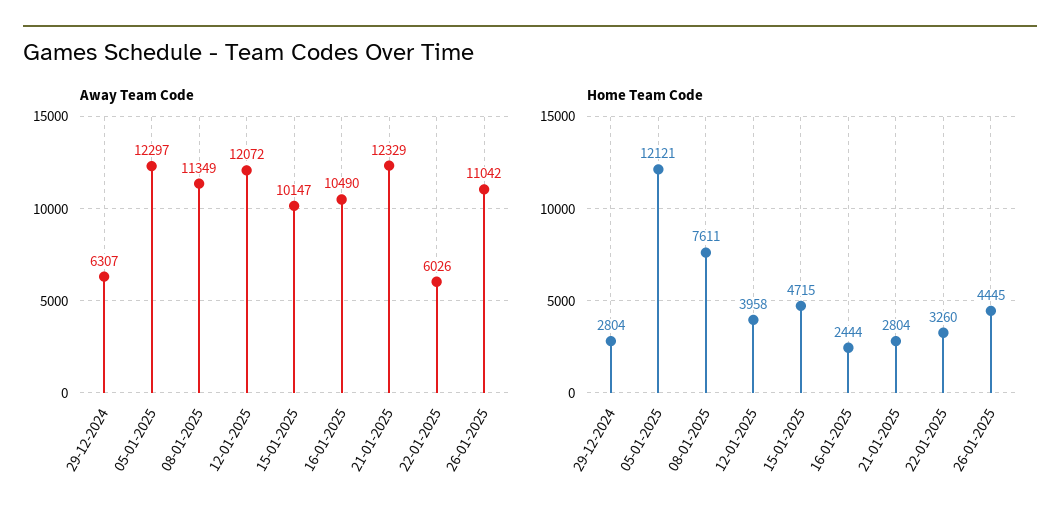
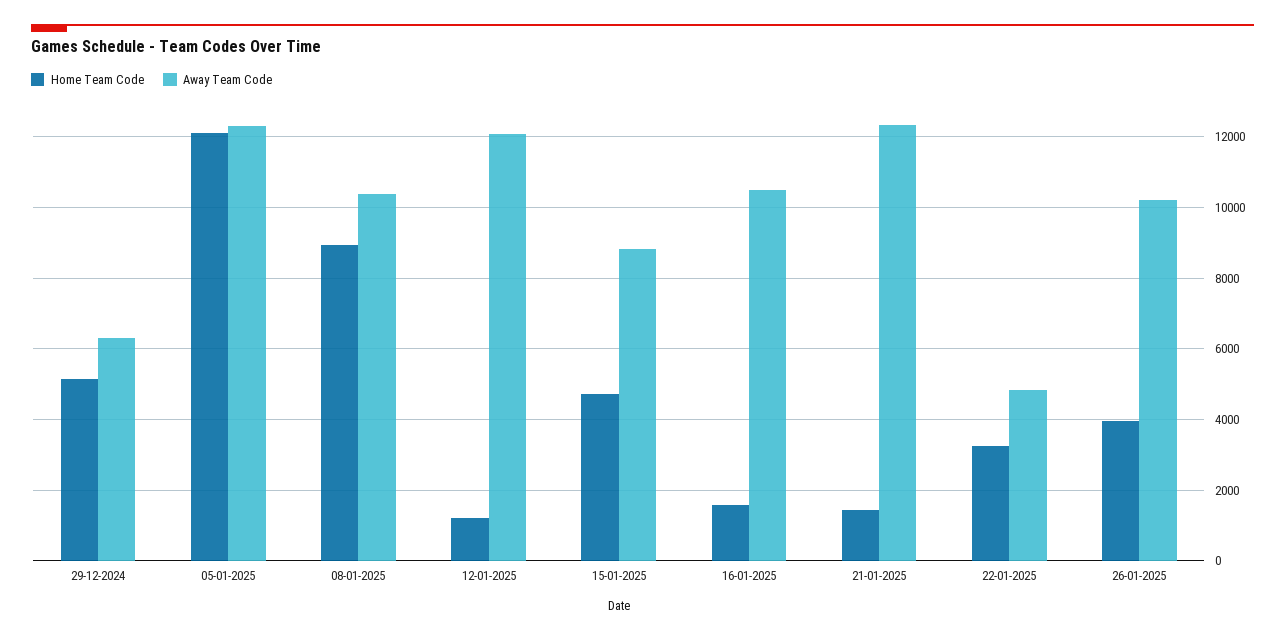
  {
    "Away Team Code": {
      "29-12-2024": 6307,
      "05-01-2025": 12297,
-     "08-01-2025": 11349,
+     "08-01-2025": 10400,
      "12-01-2025": 12072,
-     "15-01-2025": 10147,
+     "15-01-2025": 8800,
      "16-01-2025": 10490,
      "21-01-2025": 12329,
-     "22-01-2025": 6026,
+     "22-01-2025": 4800,
-     "26-01-2025": 11042
+     "26-01-2025": 10200
    },
    "Home Team Code": {
-     "29-12-2024": 2804,
+     "29-12-2024": 5200,
      "05-01-2025": 12121,
-     "08-01-2025": 7611,
+     "08-01-2025": 9000,
-     "12-01-2025": 3958,
+     "12-01-2025": 1200,
      "15-01-2025": 4715,
-     "16-01-2025": 2444,
+     "16-01-2025": 1600,
-     "21-01-2025": 2804,
+     "21-01-2025": 1400,
      "22-01-2025": 3260,
-     "26-01-2025": 4445
+     "26-01-2025": 4000
    }
  }

